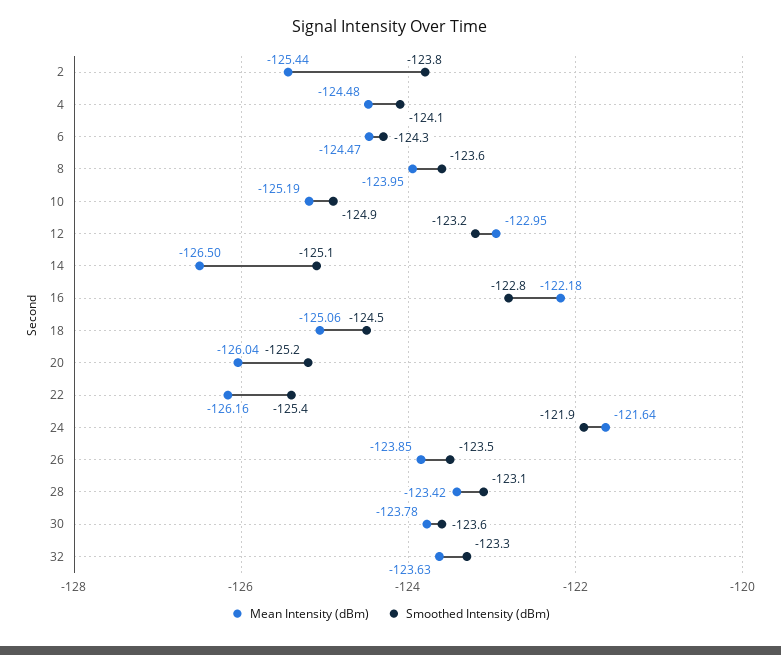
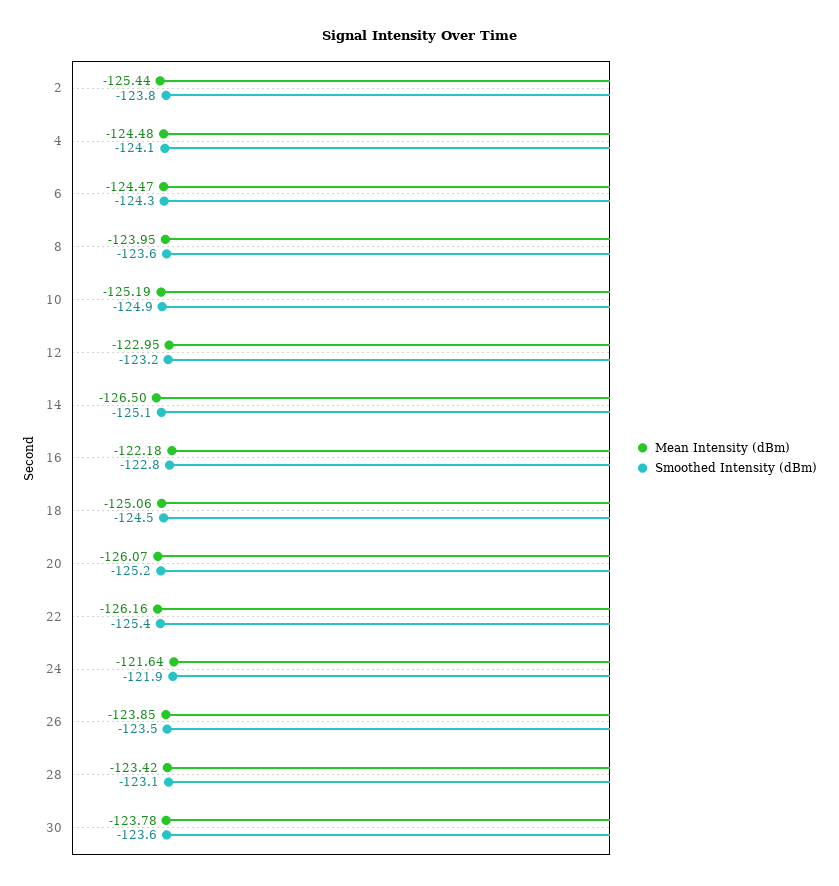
  {
    "Mean Intensity (dBm)": {
      "2": -125.44,
      "4": -124.48,
      "6": -124.47,
      "8": -123.95,
      "10": -125.19,
      "12": -122.95,
      "14": -126.5,
      "16": -122.18,
      "18": -125.06,
-     "20": -126.04,
+     "20": -126.07,
      "22": -126.16,
      "24": -121.64,
      "26": -123.85,
      "28": -123.42,
-     "30": -123.78,
+     "30": -123.78
-     "32": -123.63
    },
    "Smoothed Intensity (dBm)": {
      "2": -123.8,
      "4": -124.1,
      "6": -124.3,
      "8": -123.6,
      "10": -124.9,
      "12": -123.2,
      "14": -125.1,
      "16": -122.8,
      "18": -124.5,
      "20": -125.2,
      "22": -125.4,
      "24": -121.9,
      "26": -123.5,
      "28": -123.1,
-     "30": -123.6,
+     "30": -123.6
-     "32": -123.3
    }
  }

